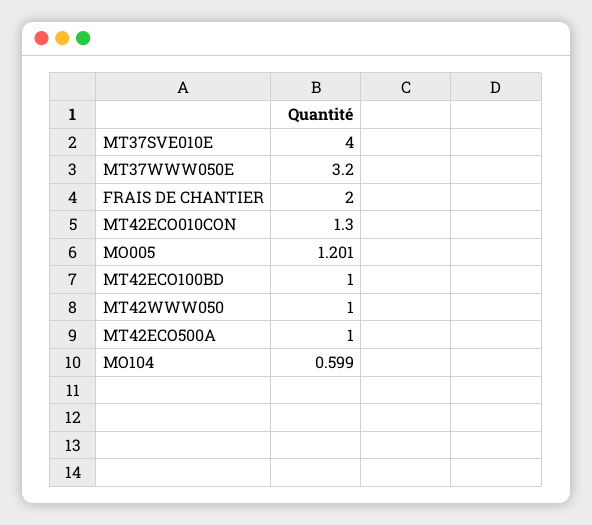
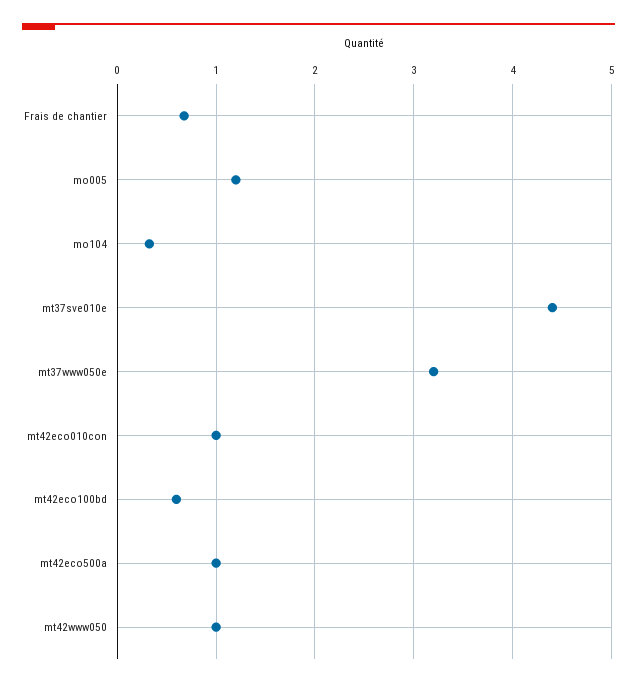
  {
-   "MT37SVE010E": 4,
+   "MT37SVE010E": 4.4,
    "MT37WWW050E": 3.2,
-   "FRAIS DE CHANTIER": 2,
+   "FRAIS DE CHANTIER": 0.7,
-   "MT42ECO010CON": 1.3,
+   "MT42ECO010CON": 1,
    "MO005": 1.201,
-   "MT42ECO100BD": 1,
+   "MT42ECO100BD": 0.6,
    "MT42WWW050": 1,
    "MT42ECO500A": 1,
-   "MO104": 0.599
+   "MO104": 0.3
  }

